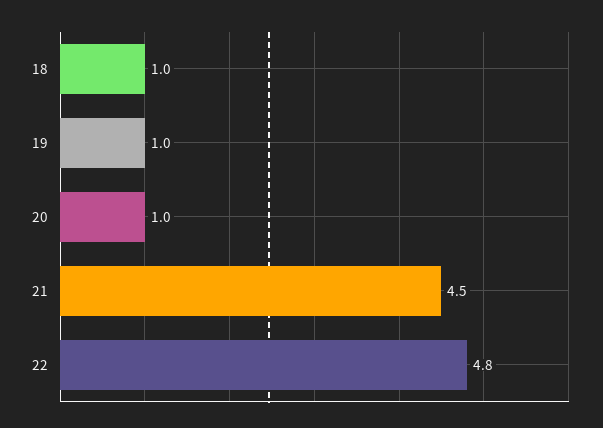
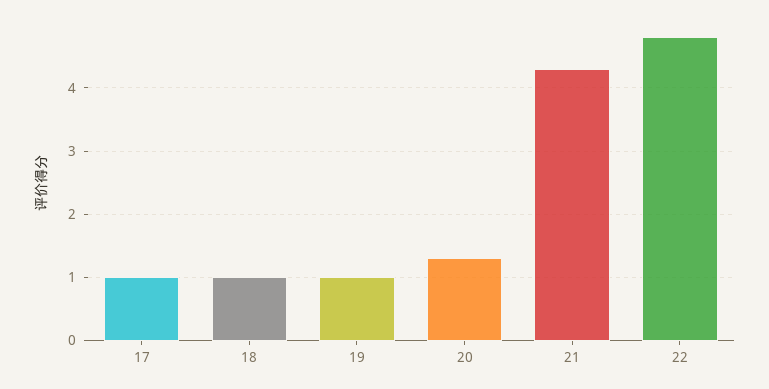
  {
    "18": 1,
    "19": 1,
-   "20": 1,
+   "20": 1.3,
-   "21": 4.5,
+   "21": 4.3,
-   "22": 4.8
+   "22": 4.8,
+   "17": 1
  }

